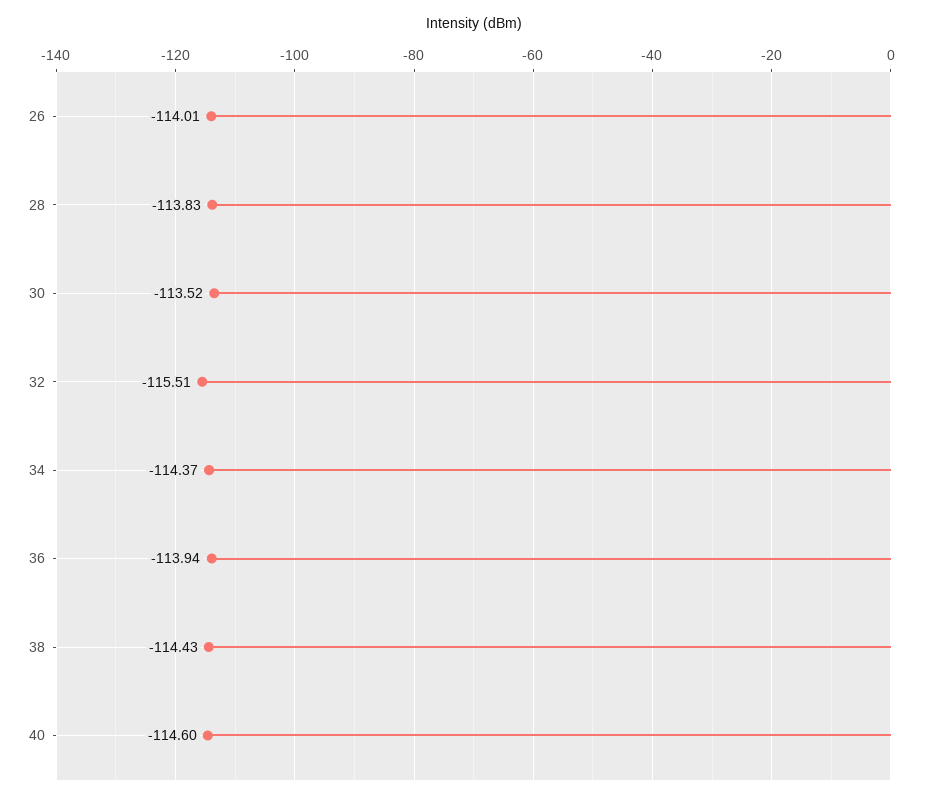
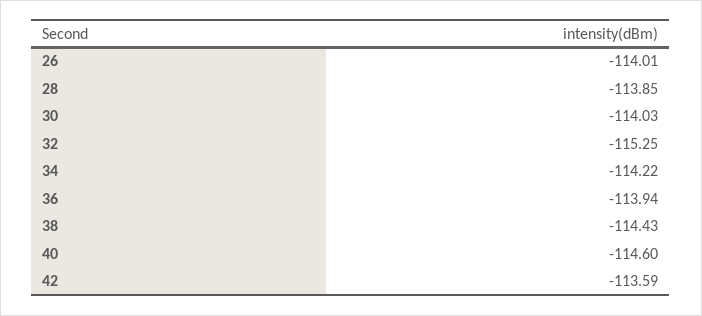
  {
    "26": -114.01,
-   "28": -113.83,
+   "28": -113.85,
-   "30": -113.52,
+   "30": -114.03,
-   "32": -115.51,
+   "32": -115.25,
-   "34": -114.37,
+   "34": -114.22,
    "36": -113.94,
    "38": -114.43,
-   "40": -114.6
+   "40": -114.6,
+   "42": -113.59
  }

